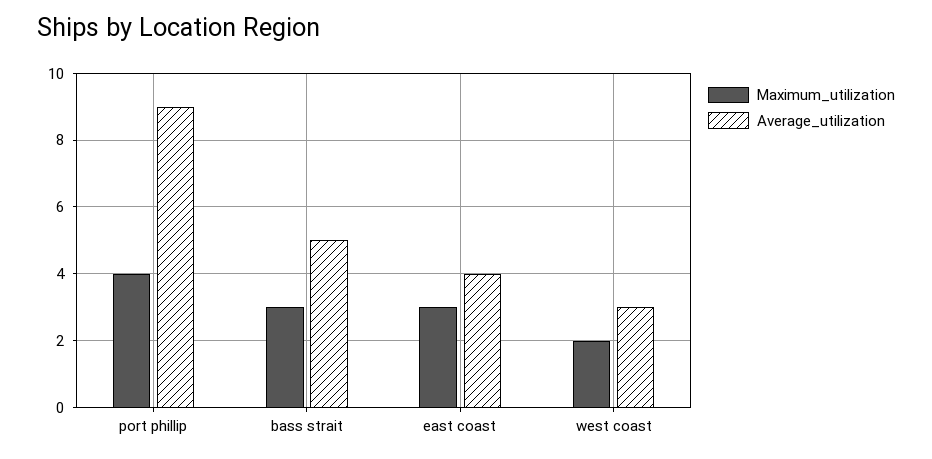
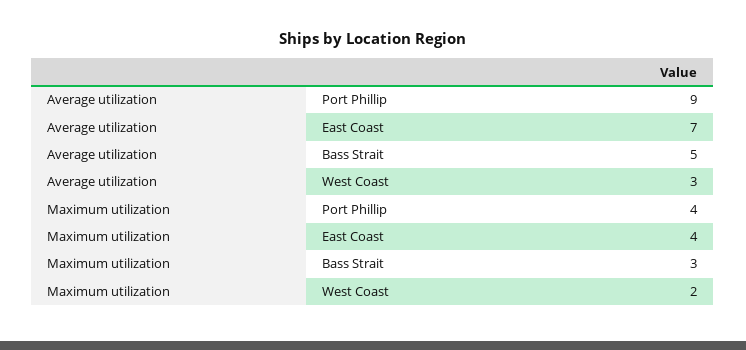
  {
    "Maximum_utilization": {
      "port phillip": 4,
      "bass strait": 3,
-     "east coast": 3,
+     "east coast": 4,
      "west coast": 2
    },
    "Average_utilization": {
      "port phillip": 9,
      "bass strait": 5,
-     "east coast": 4,
+     "east coast": 7,
      "west coast": 3
    }
  }

